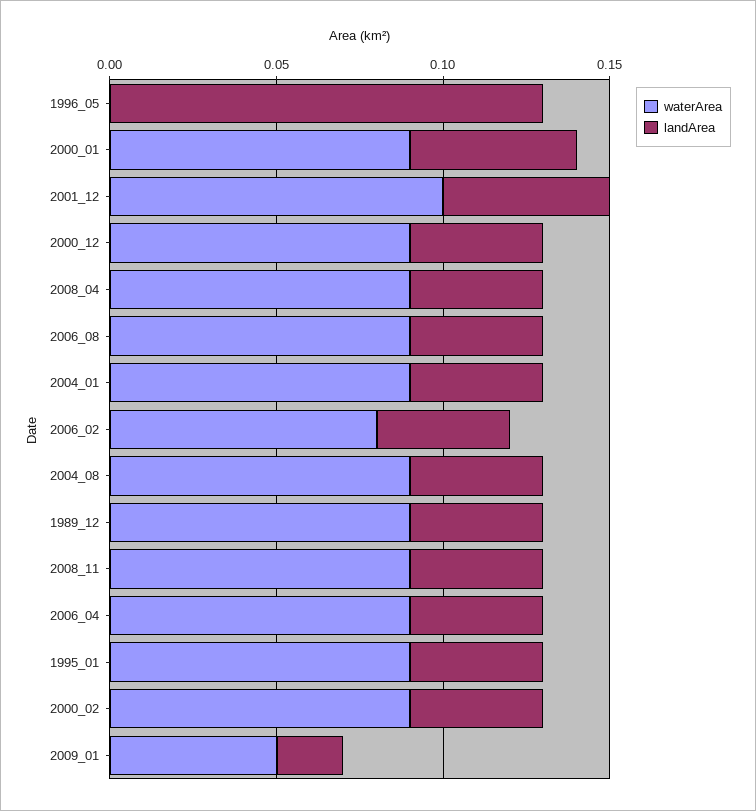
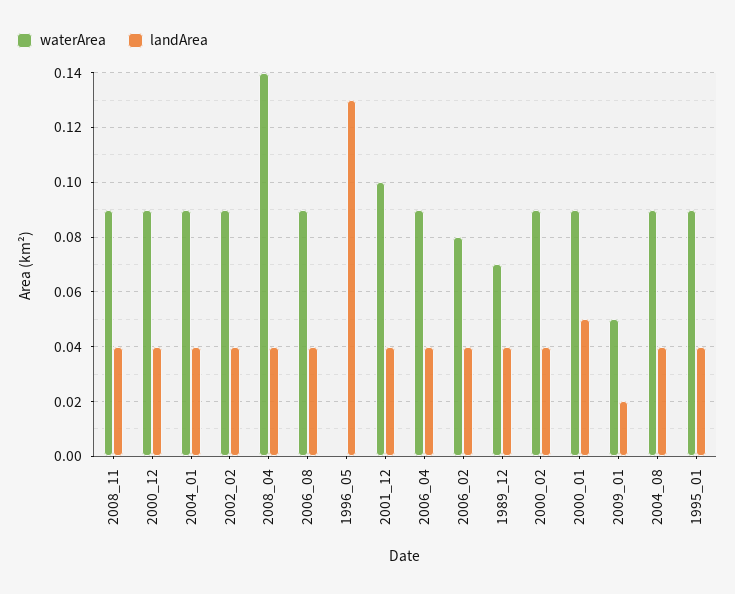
  {
    "waterArea": {
      "1996_05": 0,
      "2000_01": 0.09,
      "2001_12": 0.1,
      "2000_12": 0.09,
-     "2008_04": 0.09,
+     "2008_04": 0.14,
      "2006_08": 0.09,
      "2004_01": 0.09,
      "2006_02": 0.08,
      "2004_08": 0.09,
-     "1989_12": 0.09,
+     "1989_12": 0.07,
      "2008_11": 0.09,
      "2006_04": 0.09,
      "1995_01": 0.09,
      "2000_02": 0.09,
-     "2009_01": 0.05
+     "2009_01": 0.05,
+     "2002_02": 0.09
    },
    "landArea": {
      "1996_05": 0.13,
      "2000_01": 0.05,
-     "2001_12": 0.05,
+     "2001_12": 0.04,
      "2000_12": 0.04,
      "2008_04": 0.04,
      "2006_08": 0.04,
      "2004_01": 0.04,
      "2006_02": 0.04,
      "2004_08": 0.04,
      "1989_12": 0.04,
      "2008_11": 0.04,
      "2006_04": 0.04,
      "1995_01": 0.04,
      "2000_02": 0.04,
-     "2009_01": 0.02
+     "2009_01": 0.02,
+     "2002_02": 0.04
    }
  }

